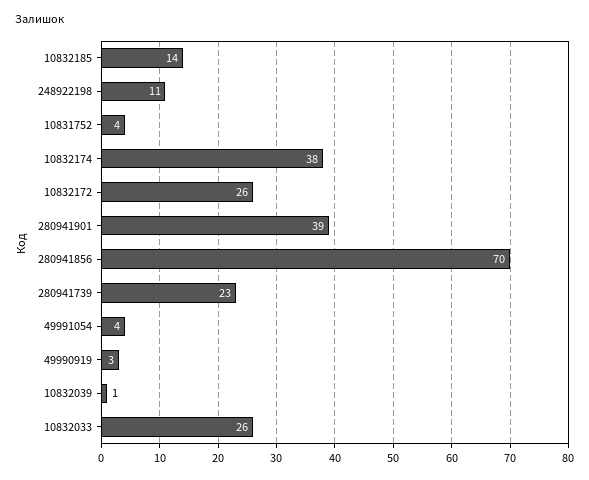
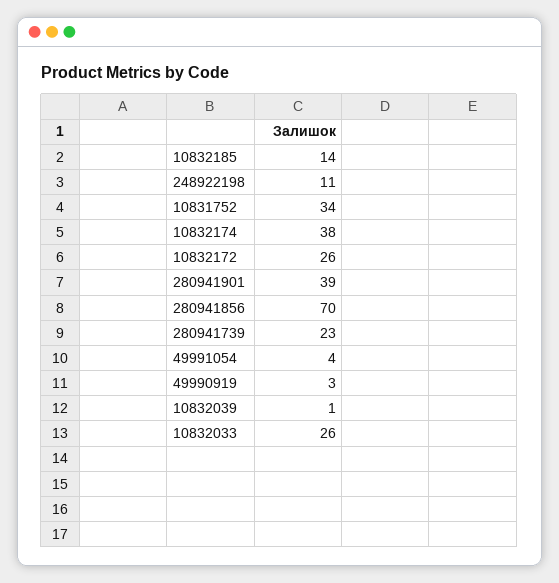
  {
    "10832185": 14,
    "248922198": 11,
-   "10831752": 4,
+   "10831752": 34,
    "10832174": 38,
    "10832172": 26,
    "280941901": 39,
    "280941856": 70,
    "280941739": 23,
    "49991054": 4,
    "49990919": 3,
    "10832039": 1,
    "10832033": 26
  }

